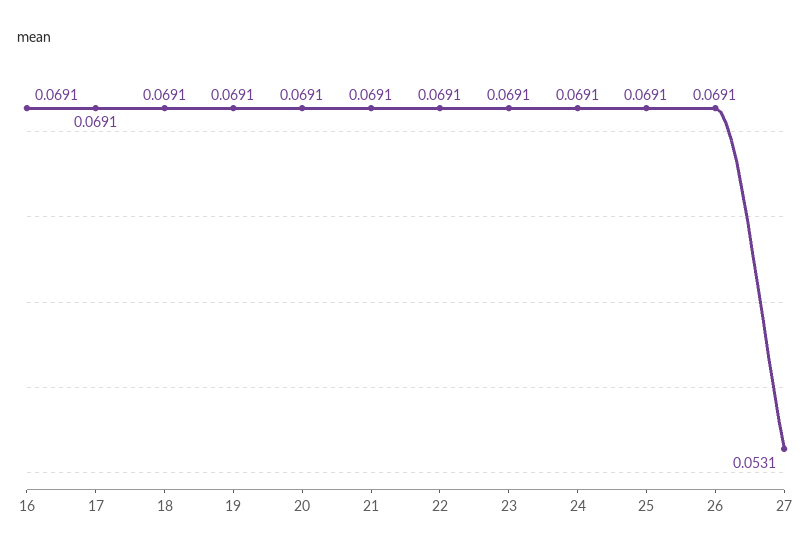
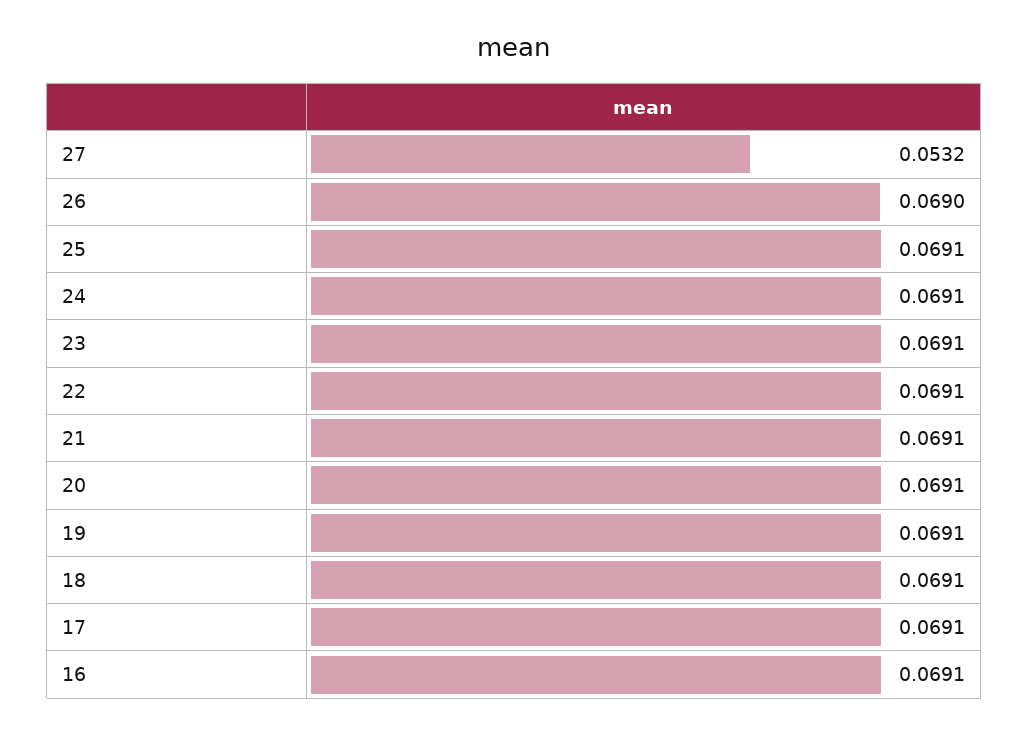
  {
    "16": 0.0691,
    "17": 0.0691,
    "18": 0.0691,
    "19": 0.0691,
    "20": 0.0691,
    "21": 0.0691,
    "22": 0.0691,
    "23": 0.0691,
    "24": 0.0691,
    "25": 0.0691,
-   "26": 0.0691,
+   "26": 0.069,
-   "27": 0.0531
+   "27": 0.0532
  }

